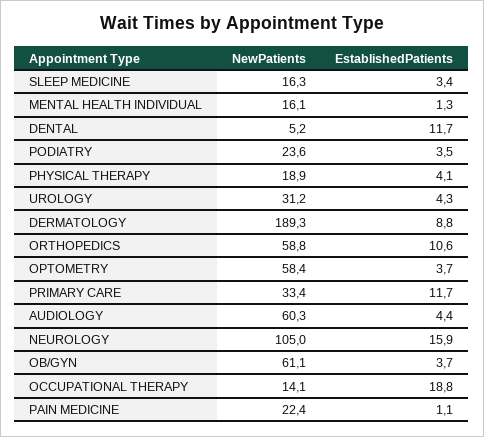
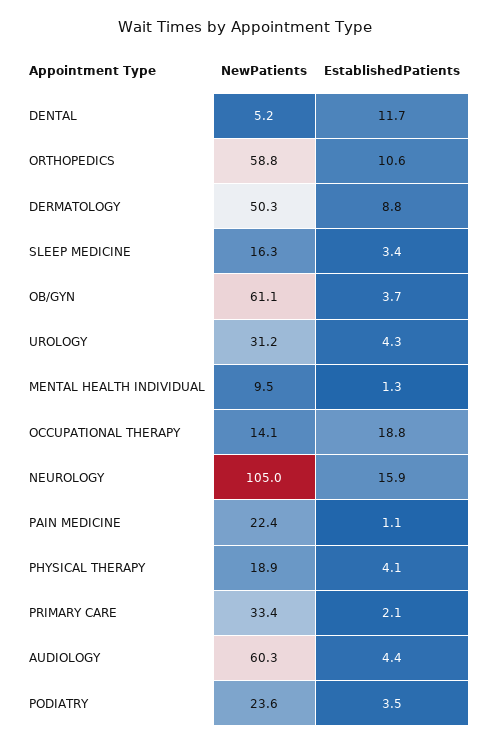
  {
    "NewPatients": {
      "SLEEP MEDICINE": 16.3,
-     "MENTAL HEALTH INDIVIDUAL": 16.1,
+     "MENTAL HEALTH INDIVIDUAL": 9.5,
      "DENTAL": 5.2,
      "PODIATRY": 23.6,
      "PHYSICAL THERAPY": 18.9,
      "UROLOGY": 31.2,
-     "DERMATOLOGY": 189.3,
+     "DERMATOLOGY": 50.3,
      "ORTHOPEDICS": 58.8,
-     "OPTOMETRY": 58.4,
      "PRIMARY CARE": 33.4,
      "AUDIOLOGY": 60.3,
      "NEUROLOGY": 105,
      "OB/GYN": 61.1,
      "OCCUPATIONAL THERAPY": 14.1,
      "PAIN MEDICINE": 22.4
    },
    "EstablishedPatients": {
      "SLEEP MEDICINE": 3.4,
      "MENTAL HEALTH INDIVIDUAL": 1.3,
      "DENTAL": 11.7,
      "PODIATRY": 3.5,
      "PHYSICAL THERAPY": 4.1,
      "UROLOGY": 4.3,
      "DERMATOLOGY": 8.8,
      "ORTHOPEDICS": 10.6,
-     "OPTOMETRY": 3.7,
-     "PRIMARY CARE": 11.7,
+     "PRIMARY CARE": 2.1,
      "AUDIOLOGY": 4.4,
      "NEUROLOGY": 15.9,
      "OB/GYN": 3.7,
      "OCCUPATIONAL THERAPY": 18.8,
      "PAIN MEDICINE": 1.1
    }
  }

